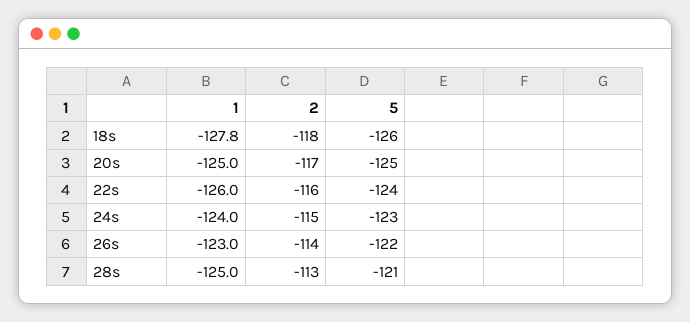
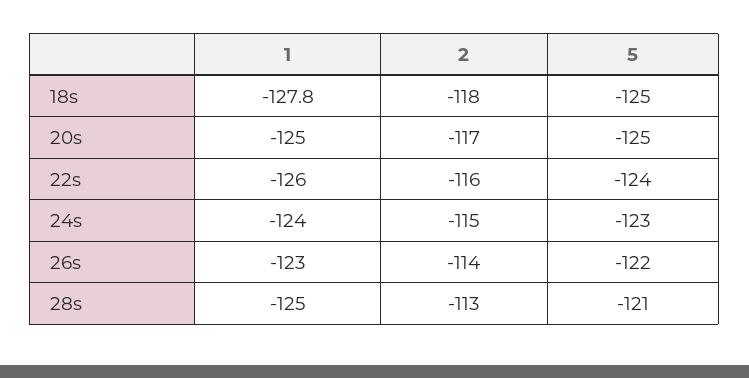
  {
    "1": {
      "18s": -127.8,
      "20s": -125,
      "22s": -126,
      "24s": -124,
      "26s": -123,
      "28s": -125
    },
    "2": {
      "18s": -118,
      "20s": -117,
      "22s": -116,
      "24s": -115,
      "26s": -114,
      "28s": -113
    },
    "5": {
-     "18s": -126,
+     "18s": -125,
      "20s": -125,
      "22s": -124,
      "24s": -123,
      "26s": -122,
      "28s": -121
    }
  }

